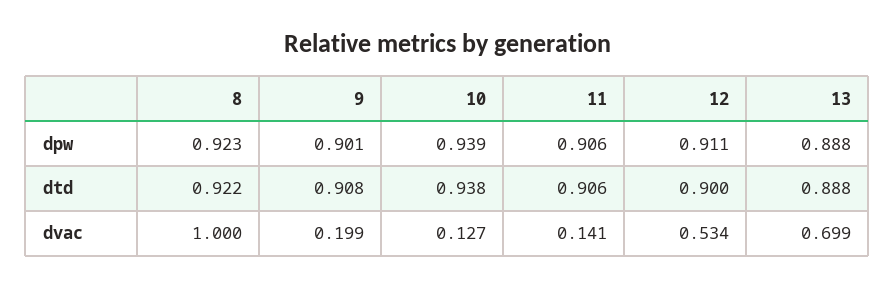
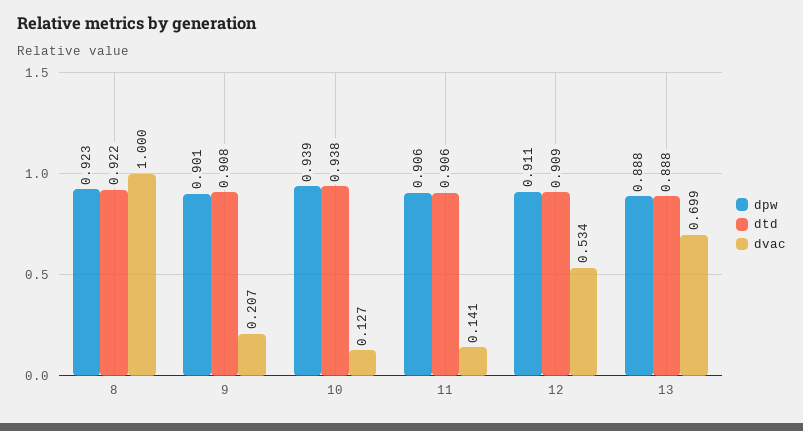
  {
    "dpw": {
      "8": 0.923,
      "9": 0.901,
      "10": 0.939,
      "11": 0.906,
      "12": 0.911,
      "13": 0.888
    },
    "dtd": {
      "8": 0.922,
      "9": 0.908,
      "10": 0.938,
      "11": 0.906,
-     "12": 0.9,
+     "12": 0.909,
      "13": 0.888
    },
    "dvac": {
      "8": 1,
-     "9": 0.199,
+     "9": 0.207,
      "10": 0.127,
      "11": 0.141,
      "12": 0.534,
      "13": 0.699
    }
  }

